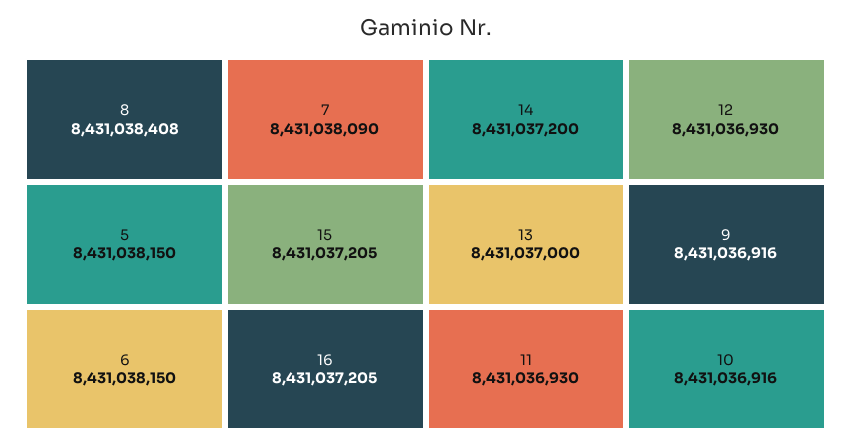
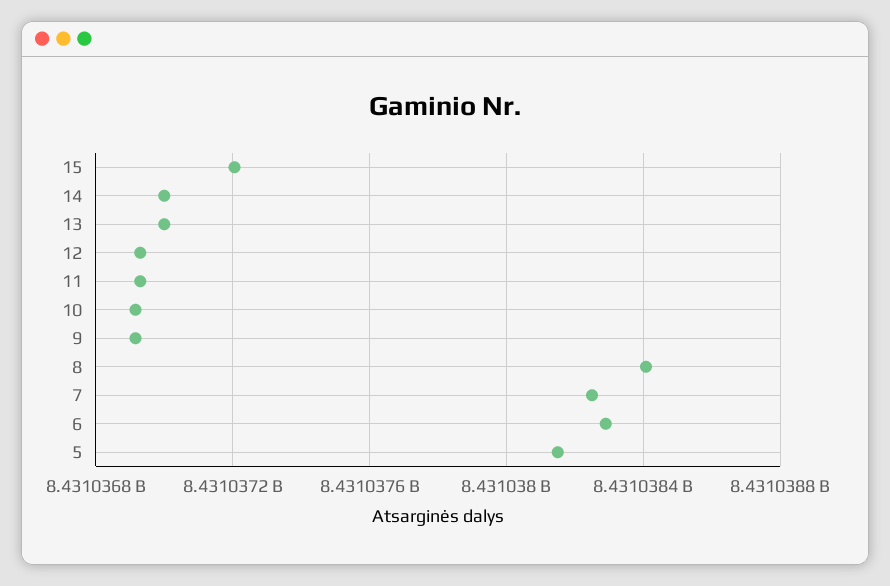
  {
    "8": 8431038408,
    "5": 8431038150,
-   "6": 8431038150,
+   "6": 8431038300,
-   "7": 8431038090,
+   "7": 8431038250,
    "15": 8431037205,
-   "16": 8431037205,
-   "14": 8431037200,
+   "14": 8431037000,
    "13": 8431037000,
    "11": 8431036930,
    "12": 8431036930,
    "9": 8431036916,
    "10": 8431036916
  }

